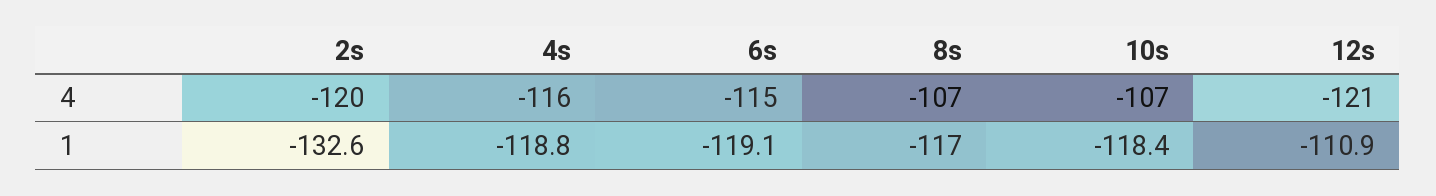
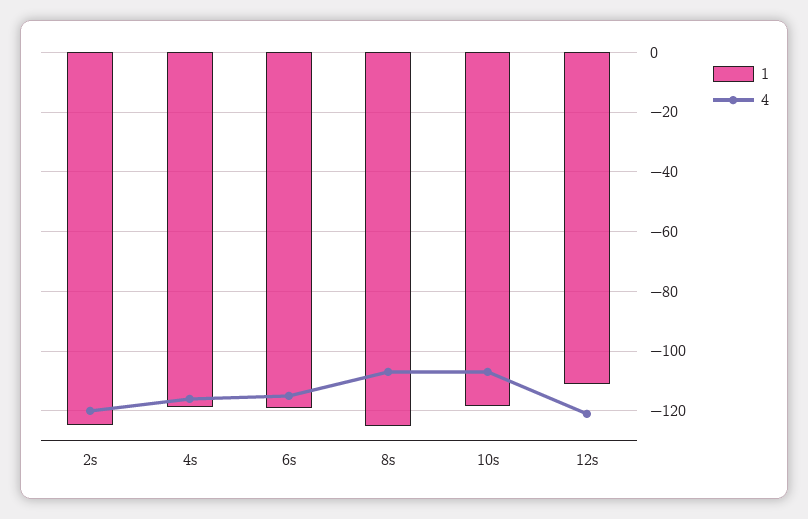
  {
    "4": {
      "2s": -120,
      "4s": -116,
      "6s": -115,
      "8s": -107,
      "10s": -107,
      "12s": -121
    },
    "1": {
-     "2s": -132.6,
+     "2s": -125,
      "4s": -118.8,
      "6s": -119.1,
-     "8s": -117,
+     "8s": -125,
      "10s": -118.4,
      "12s": -110.9
    }
  }

